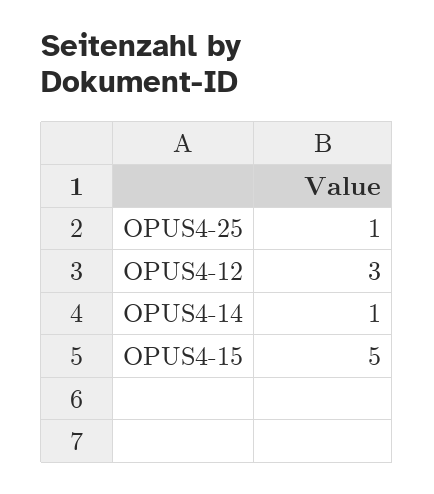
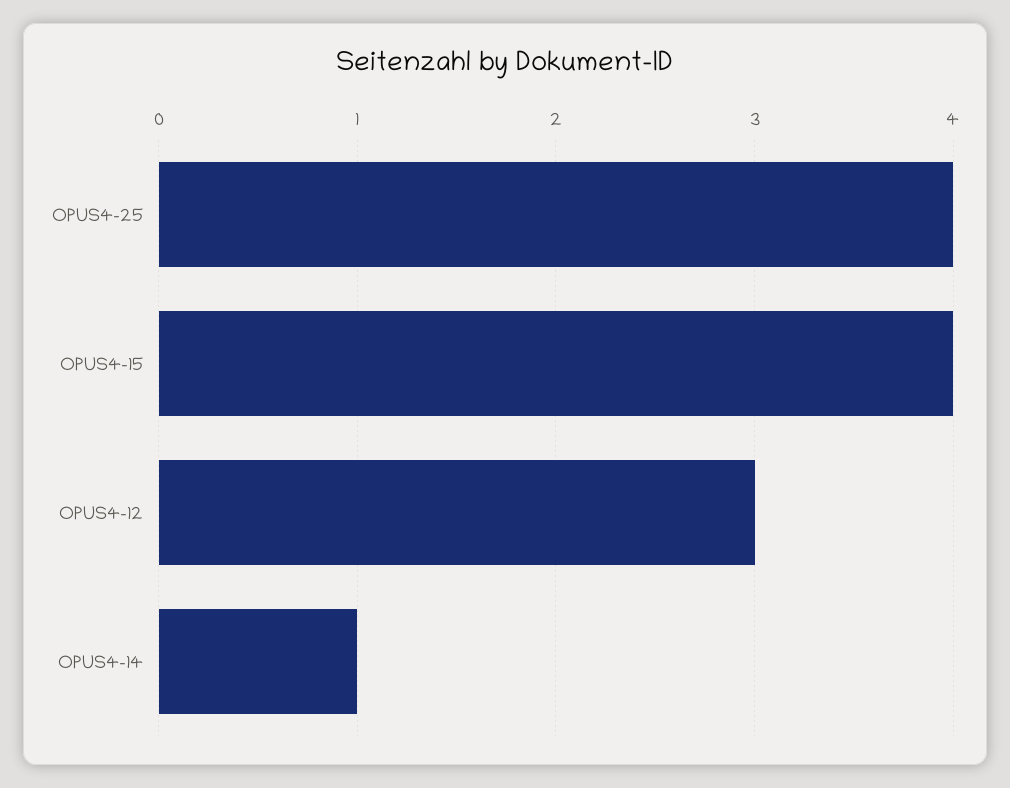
  {
-   "OPUS4-25": 1,
+   "OPUS4-25": 4,
    "OPUS4-12": 3,
    "OPUS4-14": 1,
-   "OPUS4-15": 5
+   "OPUS4-15": 4
  }

